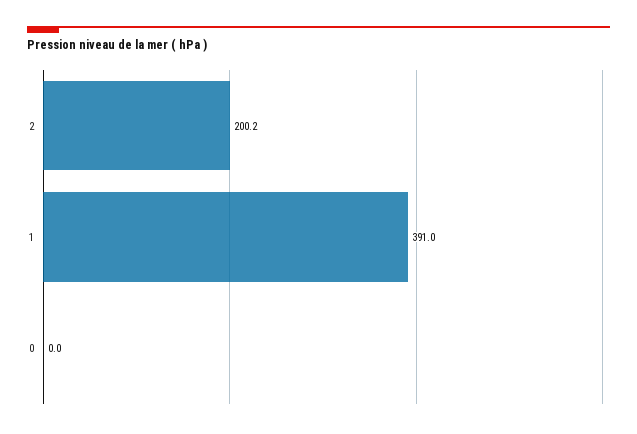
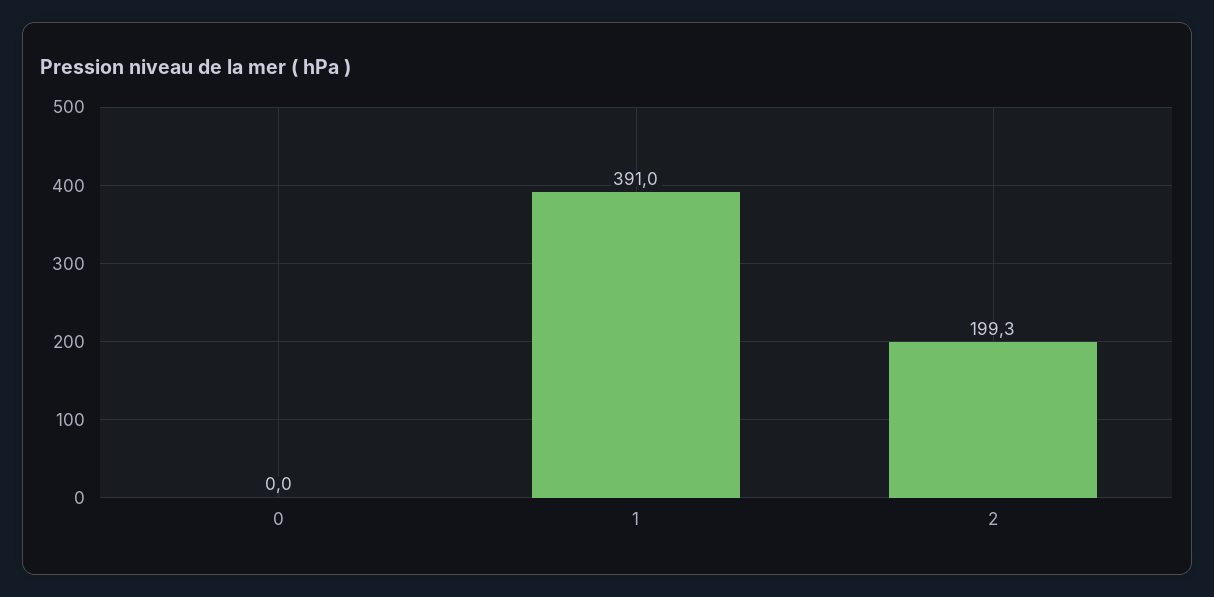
  {
-   "2": 200.2,
+   "2": 199.3,
    "1": 391,
    "0": 0
  }

